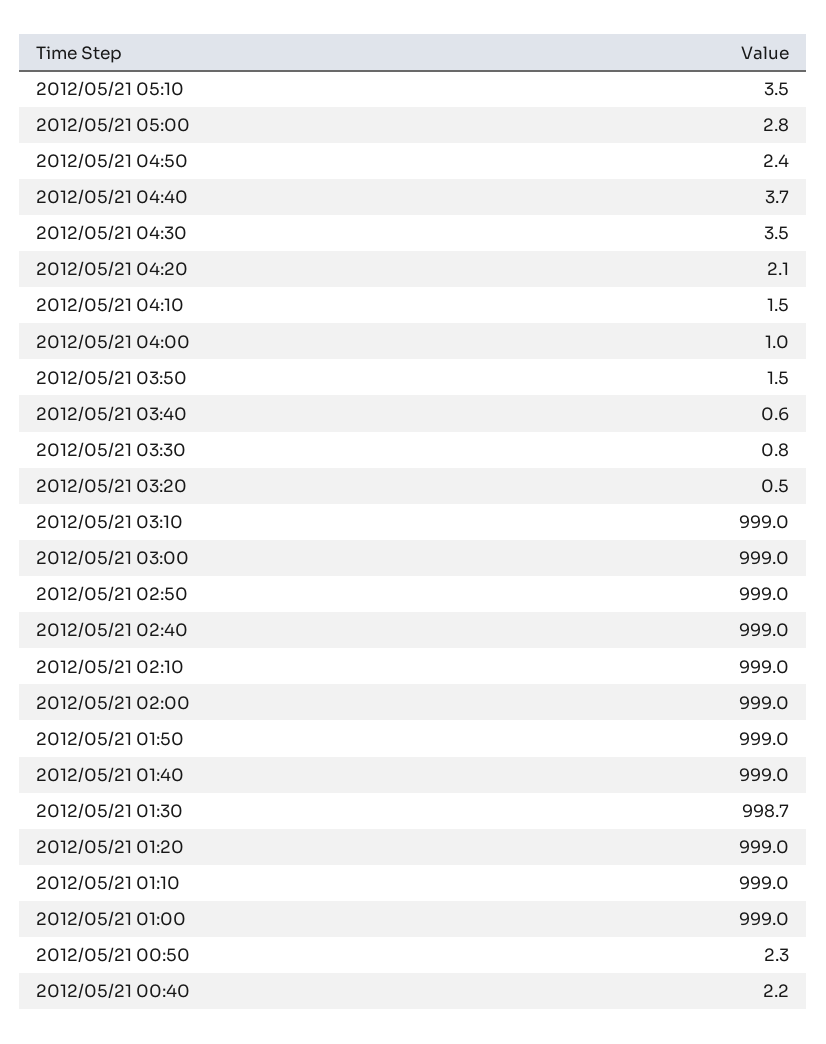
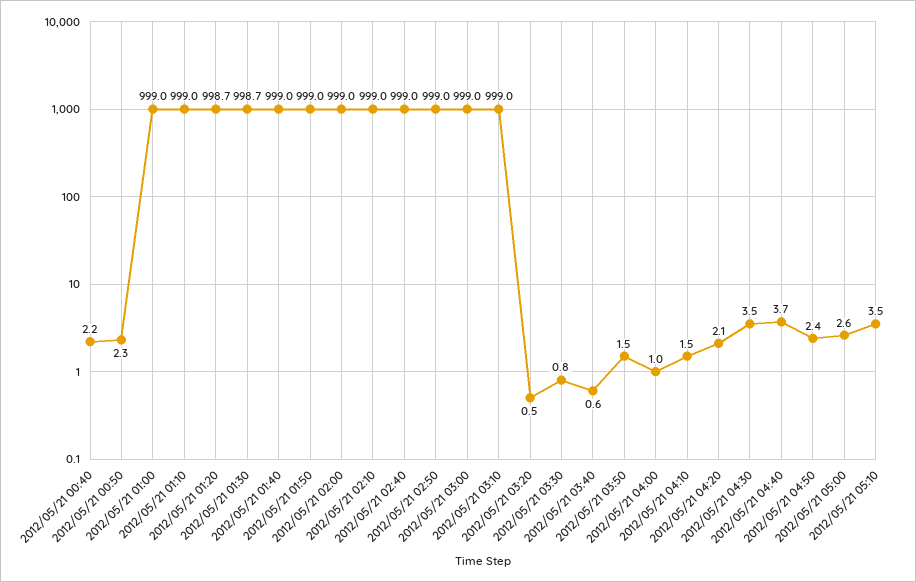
  {
    "2012/05/21 05:10": 3.5,
-   "2012/05/21 05:00": 2.8,
+   "2012/05/21 05:00": 2.6,
    "2012/05/21 04:50": 2.4,
    "2012/05/21 04:40": 3.7,
    "2012/05/21 04:30": 3.5,
    "2012/05/21 04:20": 2.1,
    "2012/05/21 04:10": 1.5,
    "2012/05/21 04:00": 1,
    "2012/05/21 03:50": 1.5,
    "2012/05/21 03:40": 0.6,
    "2012/05/21 03:30": 0.8,
    "2012/05/21 03:20": 0.5,
    "2012/05/21 03:10": 999,
    "2012/05/21 03:00": 999,
    "2012/05/21 02:50": 999,
    "2012/05/21 02:40": 999,
    "2012/05/21 02:10": 999,
    "2012/05/21 02:00": 999,
    "2012/05/21 01:50": 999,
    "2012/05/21 01:40": 999,
    "2012/05/21 01:30": 998.7,
-   "2012/05/21 01:20": 999,
+   "2012/05/21 01:20": 998.7,
    "2012/05/21 01:10": 999,
    "2012/05/21 01:00": 999,
    "2012/05/21 00:50": 2.3,
    "2012/05/21 00:40": 2.2
  }

